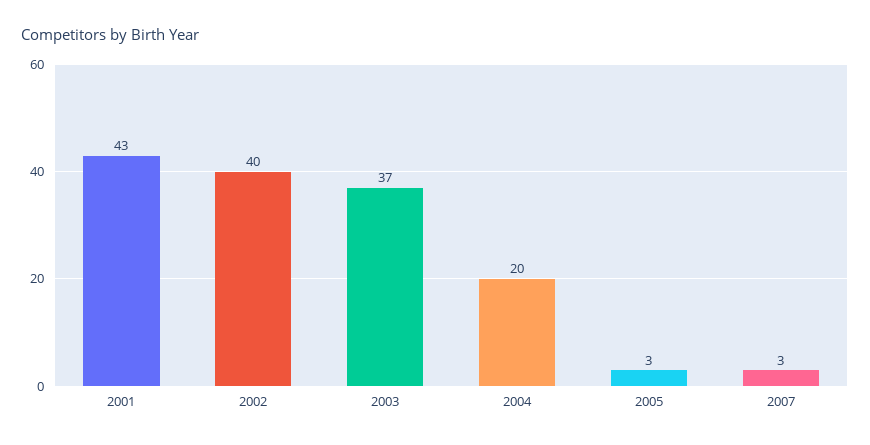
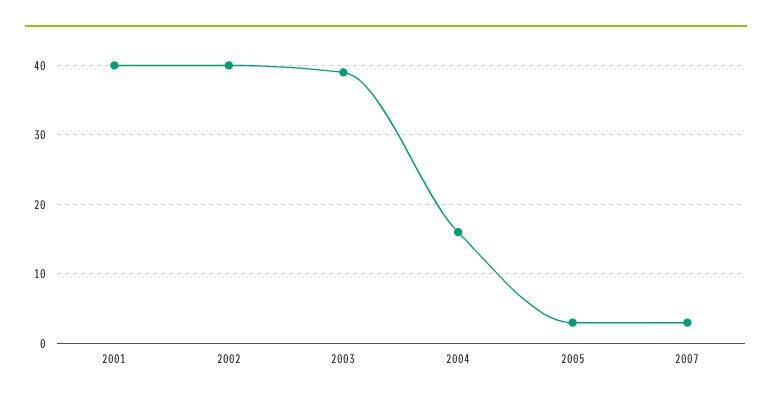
  {
-   "2001": 43,
+   "2001": 40,
    "2002": 40,
-   "2003": 37,
+   "2003": 39,
-   "2004": 20,
+   "2004": 16,
    "2005": 3,
    "2007": 3
  }

